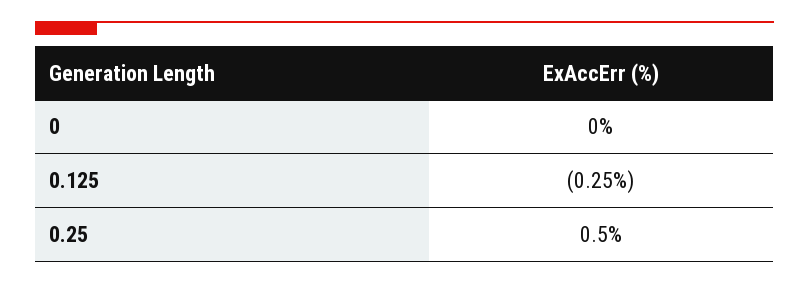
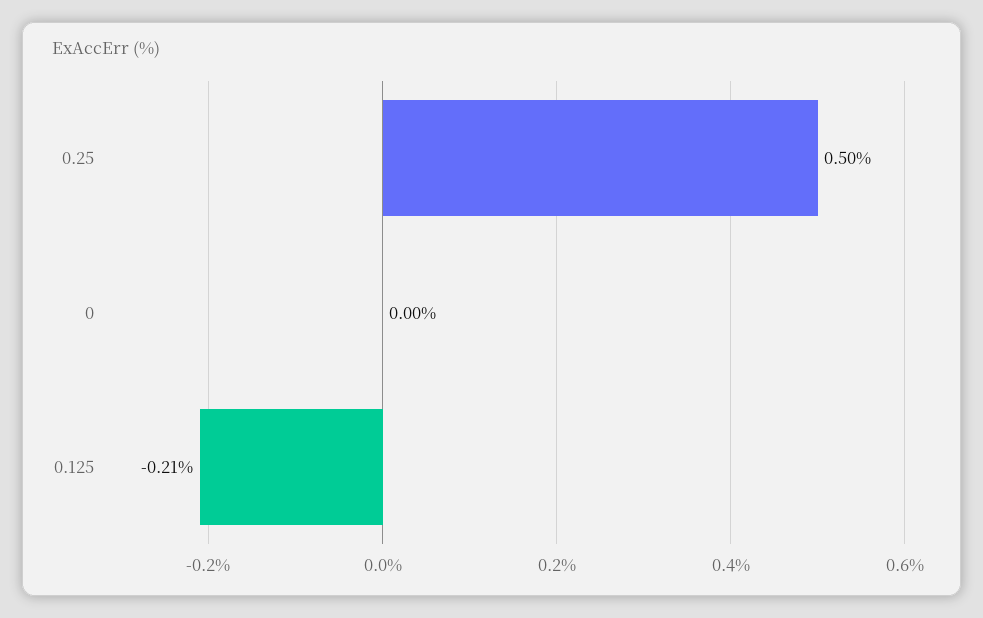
  {
    "0": 0,
-   "0.125": -0.25,
+   "0.125": -0.21,
    "0.25": 0.5
  }

